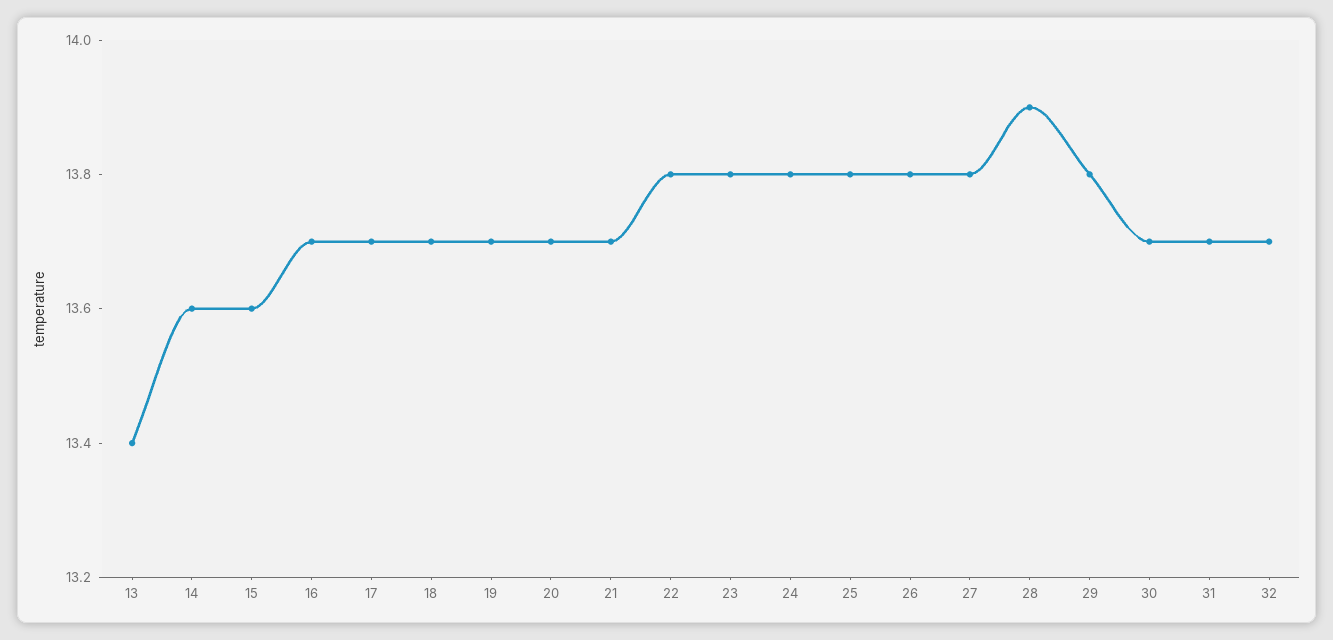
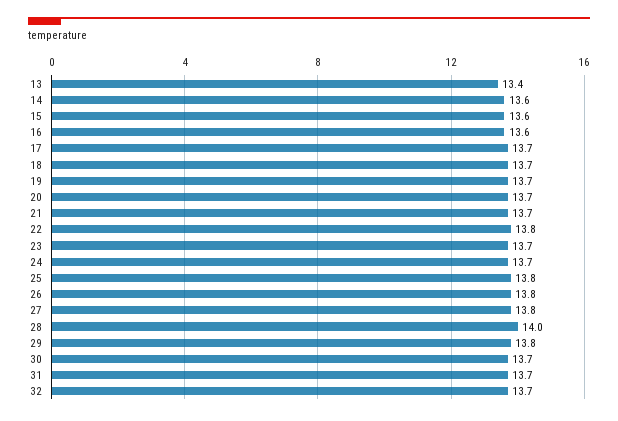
  {
    "13": 13.4,
    "14": 13.6,
    "15": 13.6,
-   "16": 13.7,
+   "16": 13.6,
    "17": 13.7,
    "18": 13.7,
    "19": 13.7,
    "20": 13.7,
    "21": 13.7,
    "22": 13.8,
-   "23": 13.8,
+   "23": 13.7,
-   "24": 13.8,
+   "24": 13.7,
    "25": 13.8,
    "26": 13.8,
    "27": 13.8,
-   "28": 13.9,
+   "28": 14,
    "29": 13.8,
    "30": 13.7,
    "31": 13.7,
    "32": 13.7
  }

